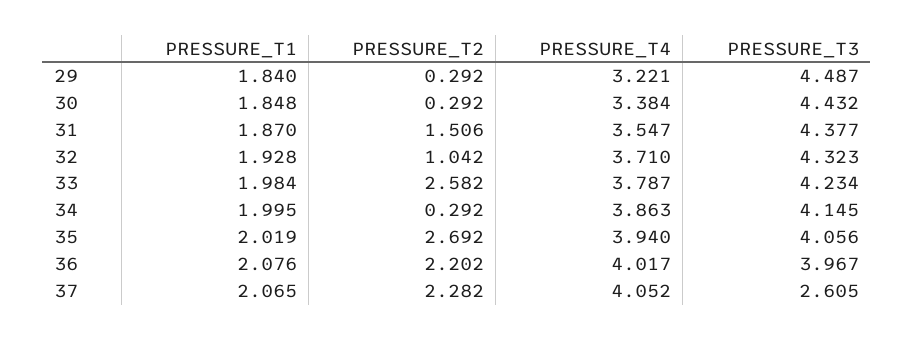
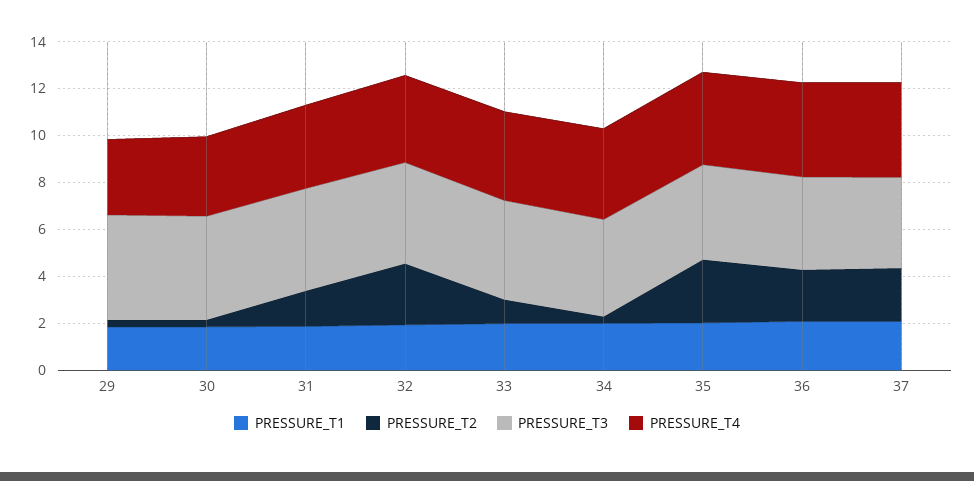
  {
    "PRESSURE_T1": {
      "29": 1.84,
      "30": 1.848,
      "31": 1.87,
      "32": 1.928,
      "33": 1.984,
      "34": 1.995,
      "35": 2.019,
      "36": 2.076,
      "37": 2.065
    },
    "PRESSURE_T2": {
      "29": 0.292,
      "30": 0.292,
      "31": 1.506,
-     "32": 1.042,
+     "32": 2.5,
-     "33": 2.582,
+     "33": 1,
      "34": 0.292,
      "35": 2.692,
      "36": 2.202,
      "37": 2.282
    },
    "PRESSURE_T4": {
      "29": 3.221,
      "30": 3.384,
      "31": 3.547,
      "32": 3.71,
      "33": 3.787,
      "34": 3.863,
      "35": 3.94,
      "36": 4.017,
      "37": 4.052
    },
    "PRESSURE_T3": {
      "29": 4.487,
      "30": 4.432,
      "31": 4.377,
      "32": 4.323,
      "33": 4.234,
      "34": 4.145,
      "35": 4.056,
      "36": 3.967,
-     "37": 2.605
+     "37": 4
    }
  }

